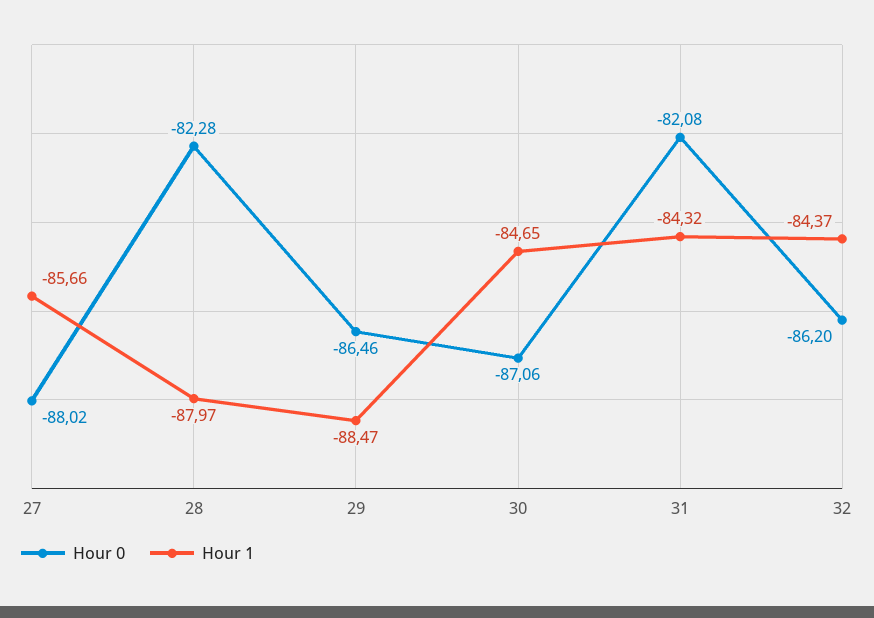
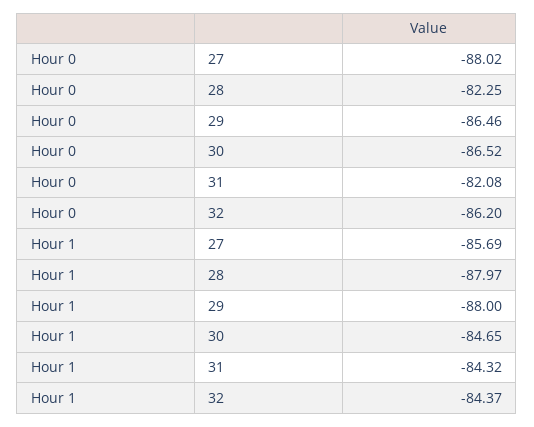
  {
    "Hour 0": {
      "27": -88.02,
-     "28": -82.28,
+     "28": -82.25,
      "29": -86.46,
-     "30": -87.06,
+     "30": -86.52,
      "31": -82.08,
      "32": -86.2
    },
    "Hour 1": {
-     "27": -85.66,
+     "27": -85.69,
      "28": -87.97,
-     "29": -88.47,
+     "29": -88,
      "30": -84.65,
      "31": -84.32,
      "32": -84.37
    }
  }

